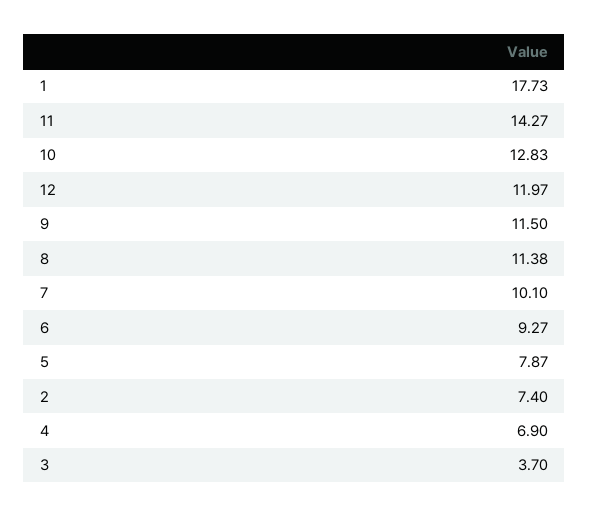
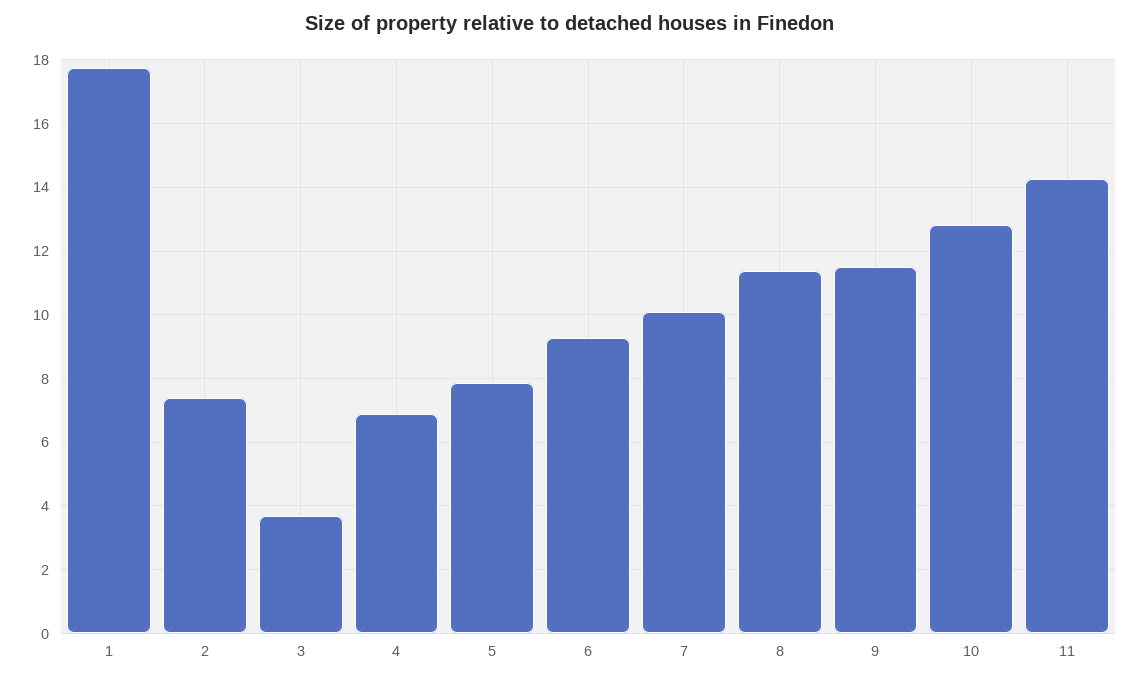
  {
    "1": 17.73,
    "11": 14.27,
    "10": 12.83,
-   "12": 11.97,
    "9": 11.5,
    "8": 11.38,
    "7": 10.1,
    "6": 9.27,
    "5": 7.87,
    "2": 7.4,
    "4": 6.9,
    "3": 3.7
  }

